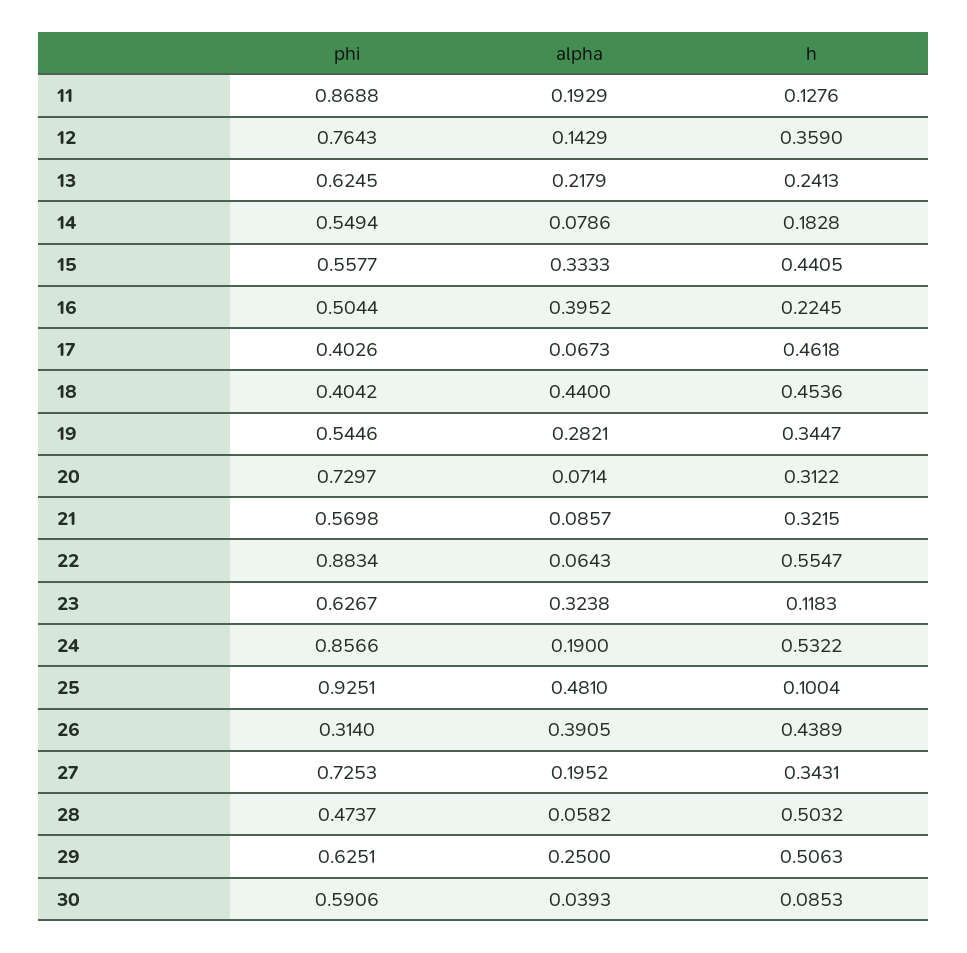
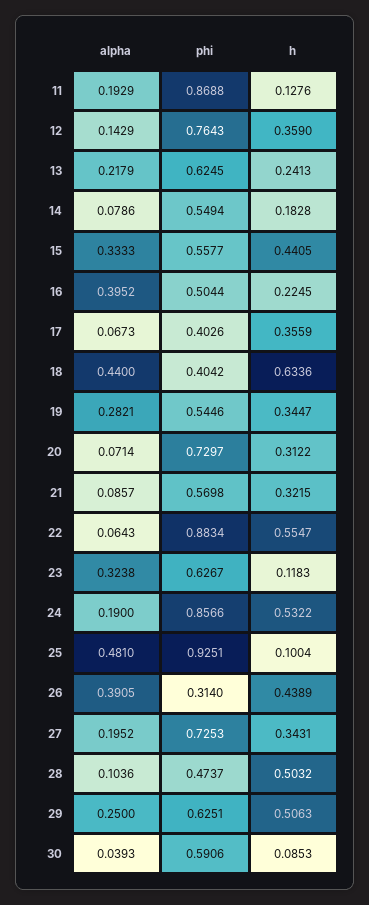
  {
    "phi": {
      "11": 0.8688,
      "12": 0.7643,
      "13": 0.6245,
      "14": 0.5494,
      "15": 0.5577,
      "16": 0.5044,
      "17": 0.4026,
      "18": 0.4042,
      "19": 0.5446,
      "20": 0.7297,
      "21": 0.5698,
      "22": 0.8834,
      "23": 0.6267,
      "24": 0.8566,
      "25": 0.9251,
      "26": 0.314,
      "27": 0.7253,
      "28": 0.4737,
      "29": 0.6251,
      "30": 0.5906
    },
    "alpha": {
      "11": 0.1929,
      "12": 0.1429,
      "13": 0.2179,
      "14": 0.0786,
      "15": 0.3333,
      "16": 0.3952,
      "17": 0.0673,
      "18": 0.44,
      "19": 0.2821,
      "20": 0.0714,
      "21": 0.0857,
      "22": 0.0643,
      "23": 0.3238,
      "24": 0.19,
      "25": 0.481,
      "26": 0.3905,
      "27": 0.1952,
-     "28": 0.0582,
+     "28": 0.1036,
      "29": 0.25,
      "30": 0.0393
    },
    "h": {
      "11": 0.1276,
      "12": 0.359,
      "13": 0.2413,
      "14": 0.1828,
      "15": 0.4405,
      "16": 0.2245,
-     "17": 0.4618,
+     "17": 0.3559,
-     "18": 0.4536,
+     "18": 0.6336,
      "19": 0.3447,
      "20": 0.3122,
      "21": 0.3215,
      "22": 0.5547,
      "23": 0.1183,
      "24": 0.5322,
      "25": 0.1004,
      "26": 0.4389,
      "27": 0.3431,
      "28": 0.5032,
      "29": 0.5063,
      "30": 0.0853
    }
  }

